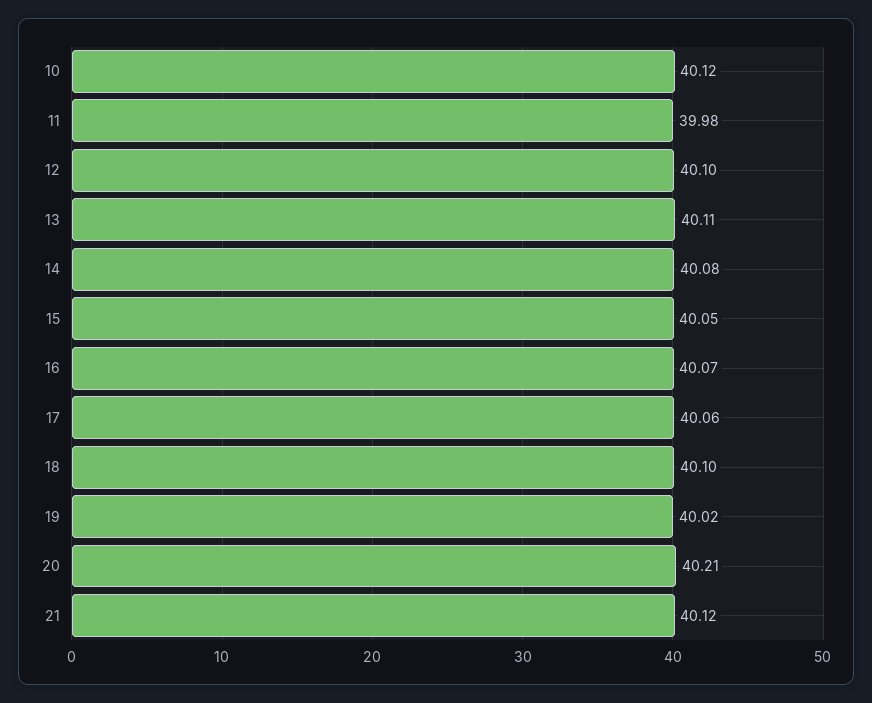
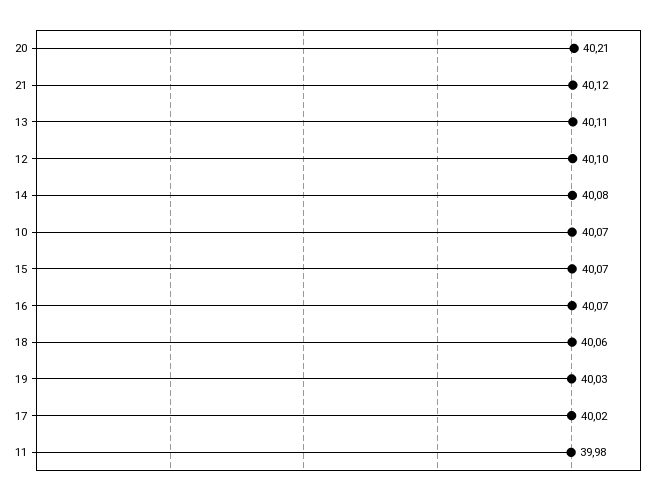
  {
-   "10": 40.12,
+   "10": 40.07,
    "11": 39.98,
    "12": 40.1,
    "13": 40.11,
    "14": 40.08,
-   "15": 40.05,
+   "15": 40.07,
    "16": 40.07,
-   "17": 40.06,
+   "17": 40.02,
-   "18": 40.1,
+   "18": 40.06,
-   "19": 40.02,
+   "19": 40.03,
    "20": 40.21,
    "21": 40.12
  }

